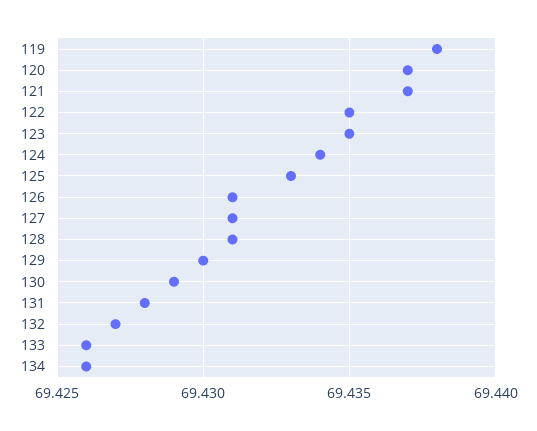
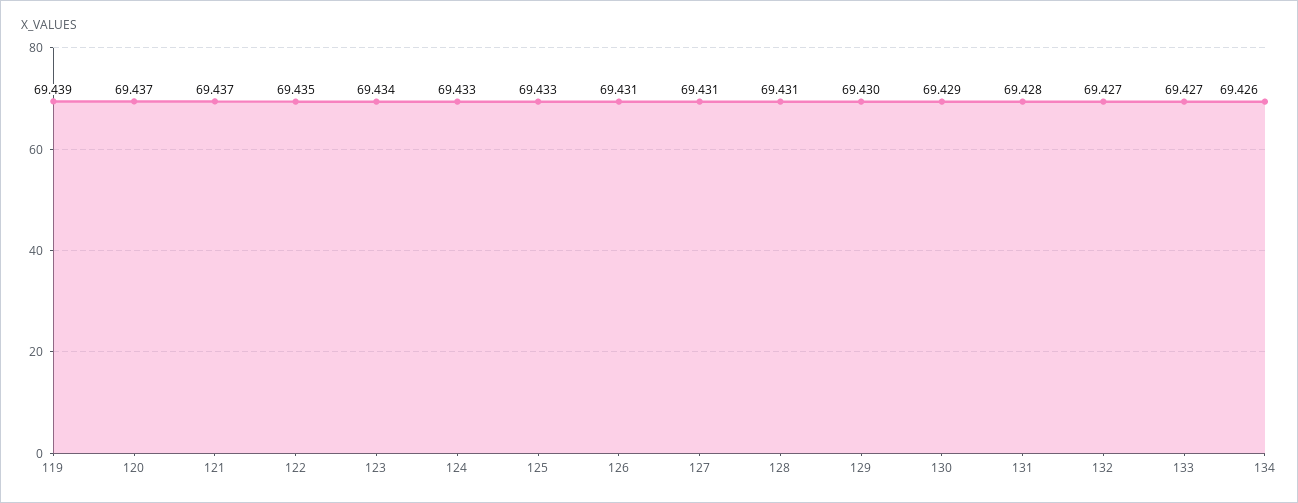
  {
-   "119": 69.438,
+   "119": 69.439,
    "120": 69.437,
    "121": 69.437,
    "122": 69.435,
-   "123": 69.435,
+   "123": 69.434,
-   "124": 69.434,
+   "124": 69.433,
    "125": 69.433,
    "126": 69.431,
    "127": 69.431,
    "128": 69.431,
    "129": 69.43,
    "130": 69.429,
    "131": 69.428,
    "132": 69.427,
-   "133": 69.426,
+   "133": 69.427,
    "134": 69.426
  }

